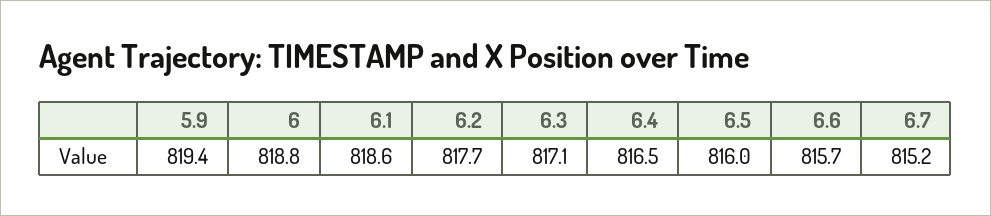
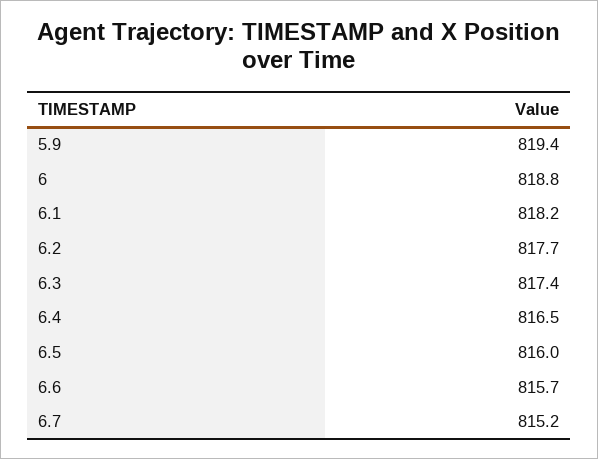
  {
    "5.9": 819.4,
    "6": 818.8,
-   "6.1": 818.6,
+   "6.1": 818.2,
    "6.2": 817.7,
-   "6.3": 817.1,
+   "6.3": 817.4,
    "6.4": 816.5,
    "6.5": 816,
    "6.6": 815.7,
    "6.7": 815.2
  }

